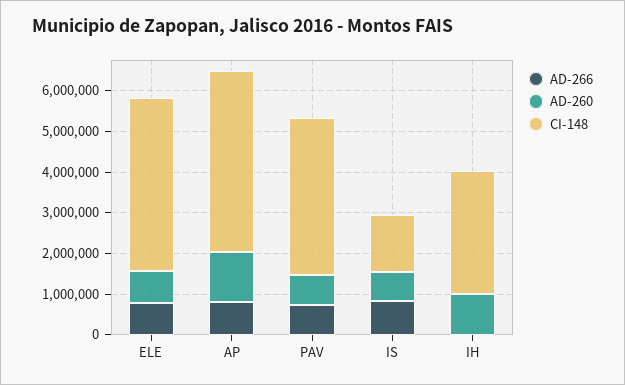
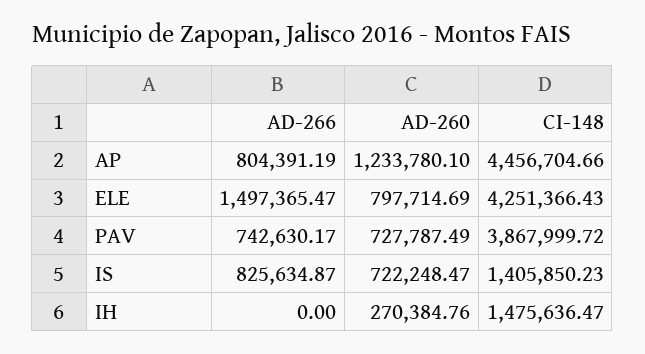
  {
    "AD-266": {
-     "ELE": 800000,
+     "ELE": 1497365.47,
      "AP": 804391.19,
      "PAV": 742630.17,
      "IS": 825634.87,
      "IH": 0
    },
    "AD-260": {
      "ELE": 797714.69,
      "AP": 1233780.1,
      "PAV": 727787.49,
      "IS": 722248.47,
-     "IH": 1000000
+     "IH": 270384.76
    },
    "CI-148": {
      "ELE": 4251366.43,
      "AP": 4456704.66,
      "PAV": 3867999.72,
      "IS": 1405850.23,
-     "IH": 3000000
+     "IH": 1475636.47
    }
  }

